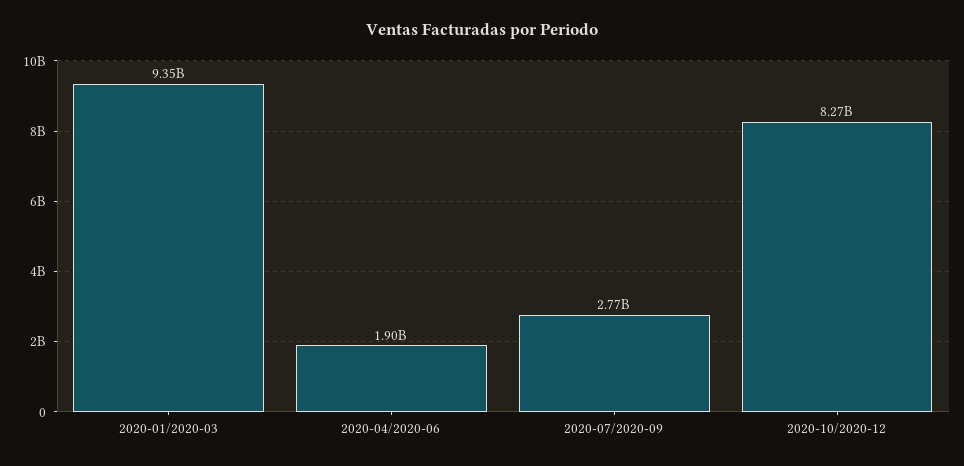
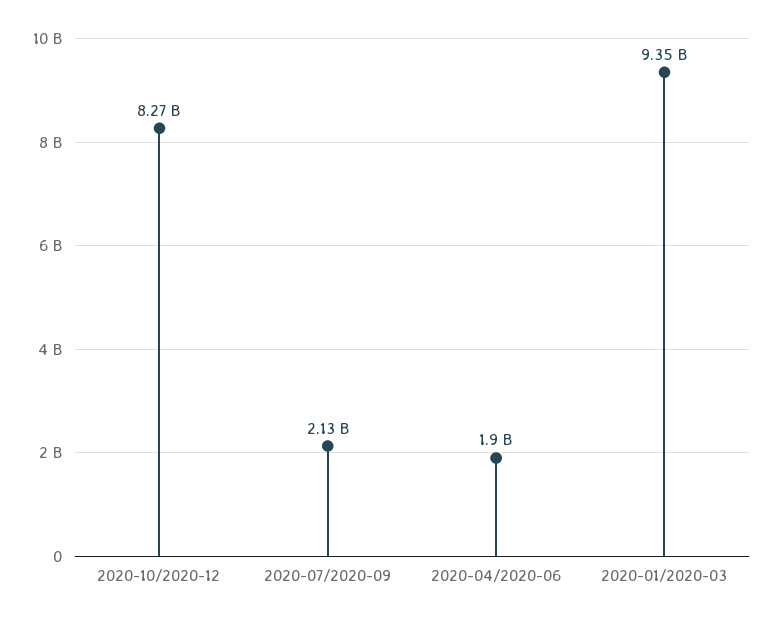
  {
    "2020-01/2020-03": 9350000000,
    "2020-04/2020-06": 1900000000,
-   "2020-07/2020-09": 2770000000,
+   "2020-07/2020-09": 2130000000,
    "2020-10/2020-12": 8270000000
  }

